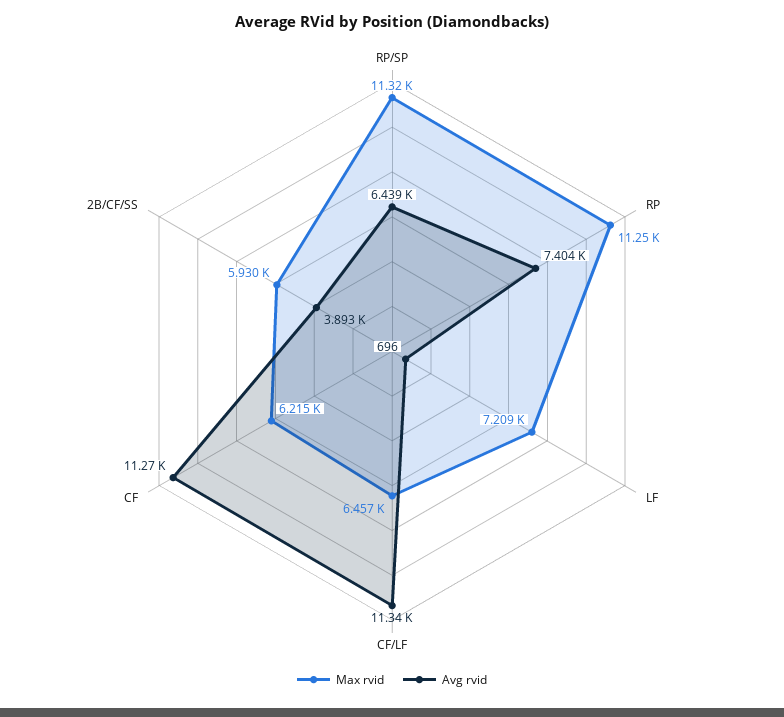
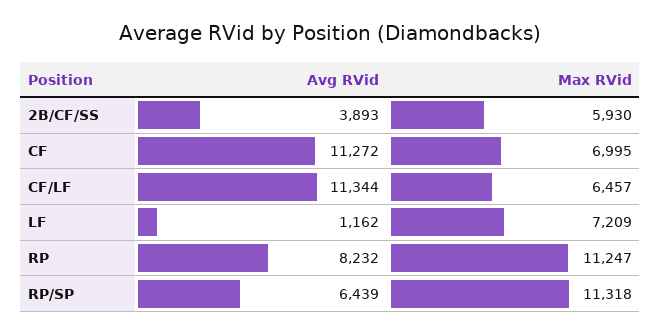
  {
    "Max rvid": {
      "RP/SP": 11318,
      "RP": 11247,
      "LF": 7209,
      "CF/LF": 6457,
-     "CF": 6215,
+     "CF": 6995,
      "2B/CF/SS": 5930
    },
    "Avg rvid": {
      "RP/SP": 6439,
-     "RP": 7404,
+     "RP": 8232,
-     "LF": 696,
+     "LF": 1162,
      "CF/LF": 11344,
      "CF": 11272,
      "2B/CF/SS": 3893
    }
  }

